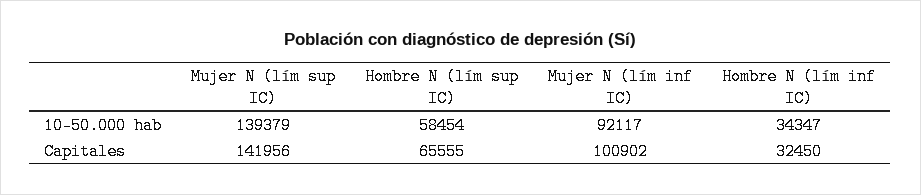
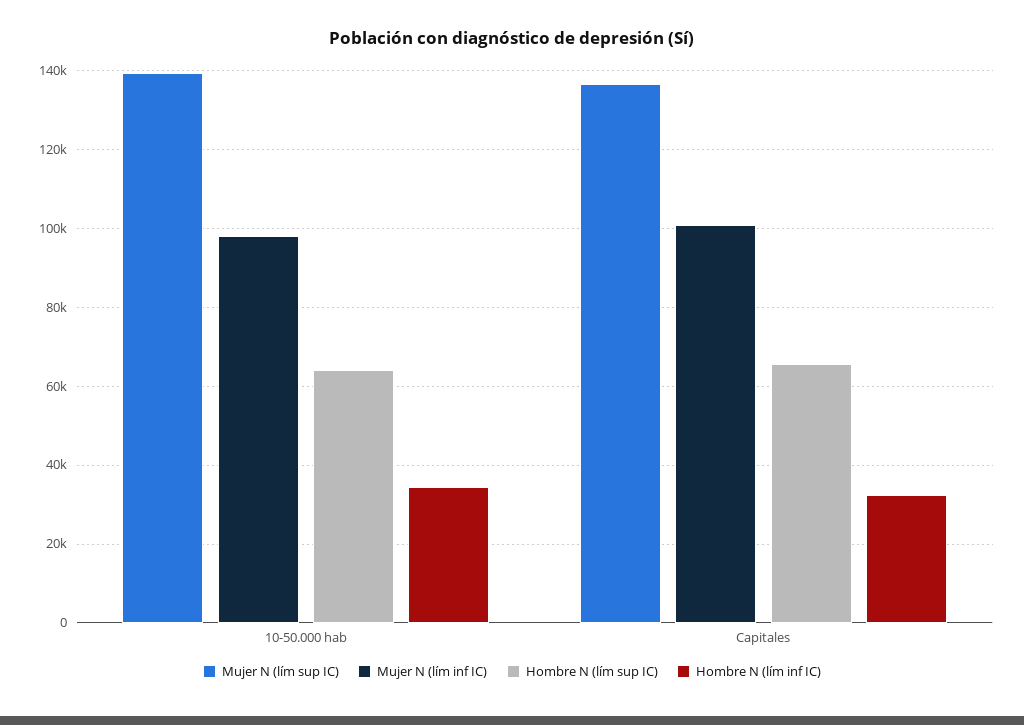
  {
    "Mujer N (lím sup IC)": {
      "10-50.000 hab": 139379,
-     "Capitales": 141956
+     "Capitales": 136000
    },
    "Hombre N (lím sup IC)": {
-     "10-50.000 hab": 58454,
+     "10-50.000 hab": 64000,
      "Capitales": 65555
    },
    "Mujer N (lím inf IC)": {
-     "10-50.000 hab": 92117,
+     "10-50.000 hab": 98000,
      "Capitales": 100902
    },
    "Hombre N (lím inf IC)": {
      "10-50.000 hab": 34347,
      "Capitales": 32450
    }
  }

